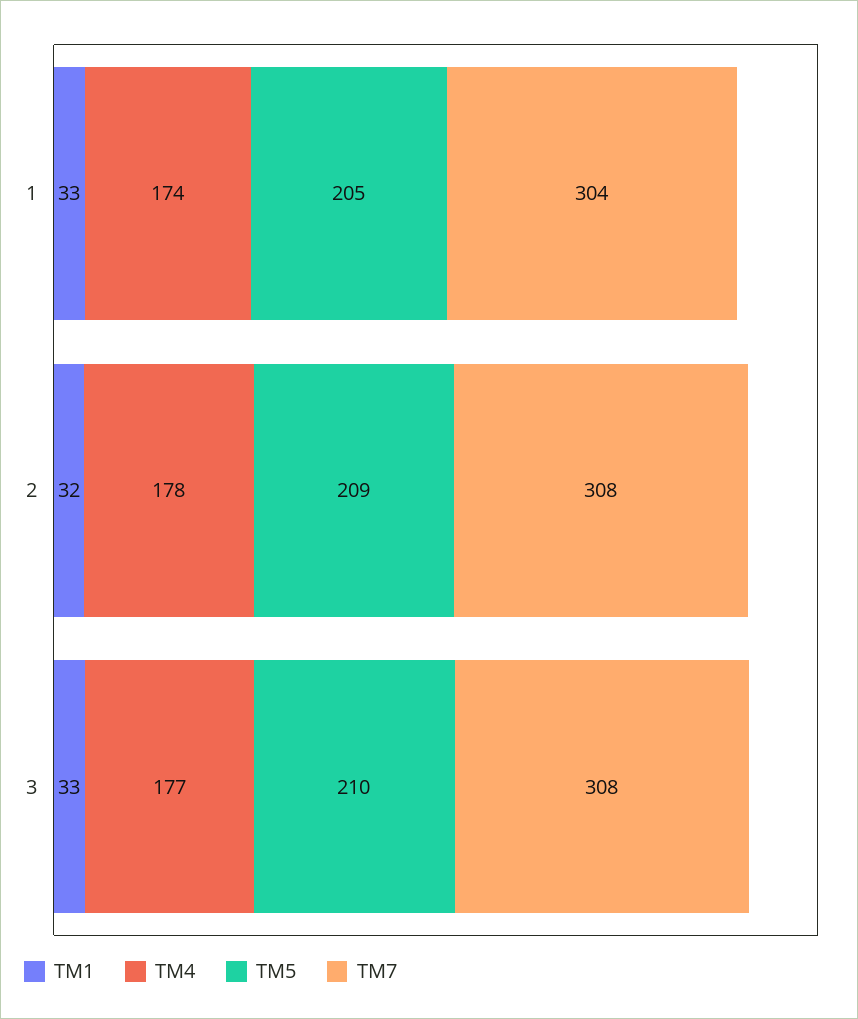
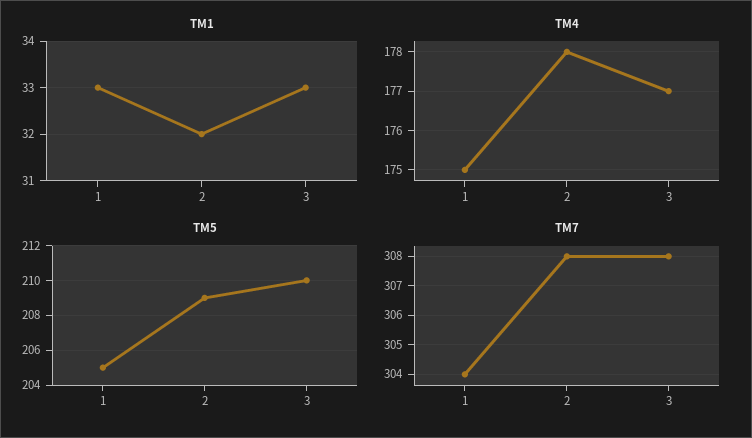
  {
    "TM1": {
      "1": 33,
      "2": 32,
      "3": 33
    },
    "TM4": {
-     "1": 174,
+     "1": 175,
      "2": 178,
      "3": 177
    },
    "TM5": {
      "1": 205,
      "2": 209,
      "3": 210
    },
    "TM7": {
      "1": 304,
      "2": 308,
      "3": 308
    }
  }

